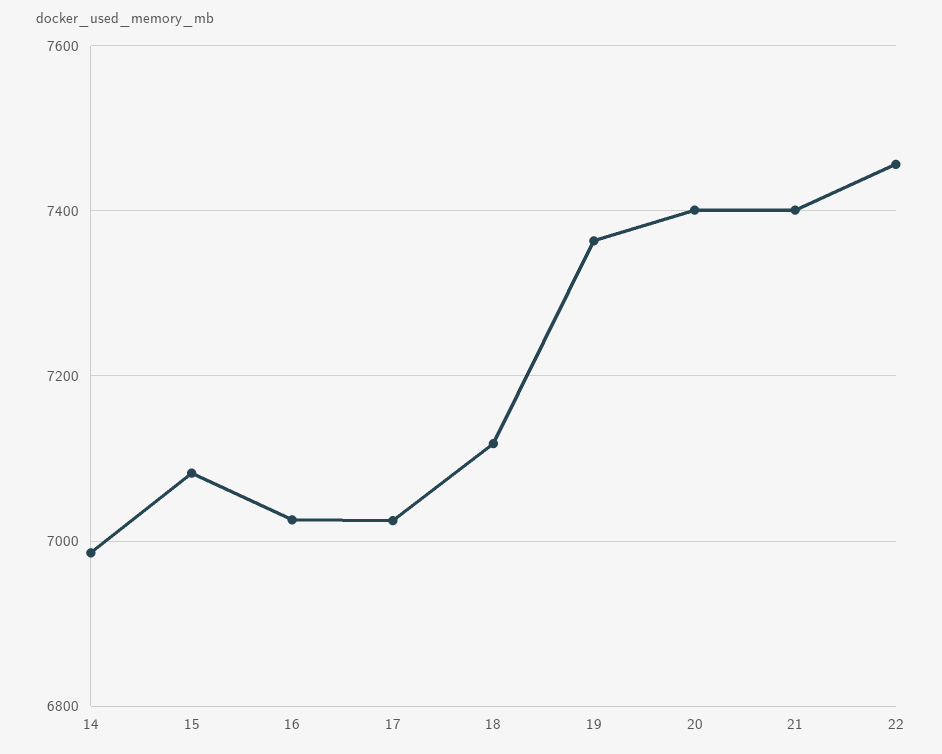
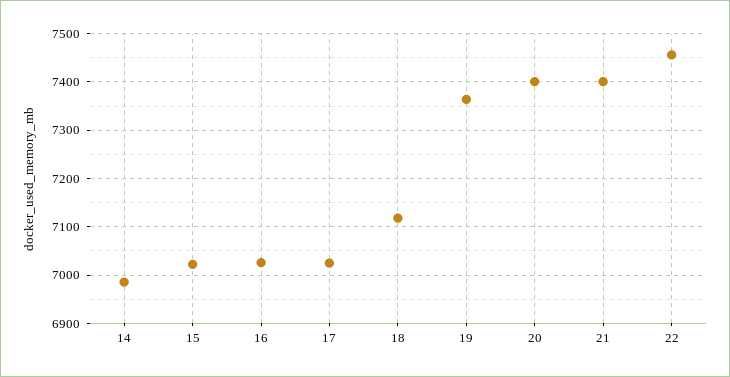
  {
    "14": 6980,
-   "15": 7080,
+   "15": 7020,
    "16": 7020,
    "17": 7020,
    "18": 7120,
    "19": 7360,
    "20": 7400,
    "21": 7400,
    "22": 7460
  }

